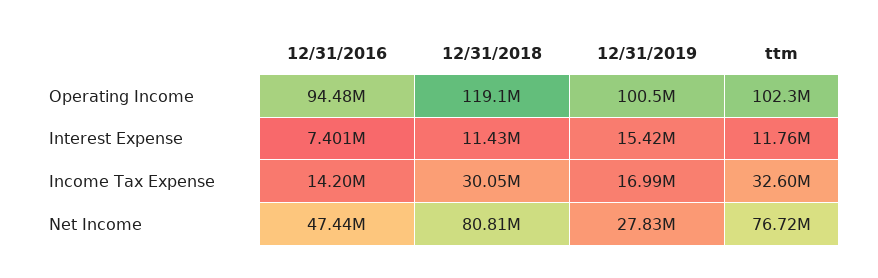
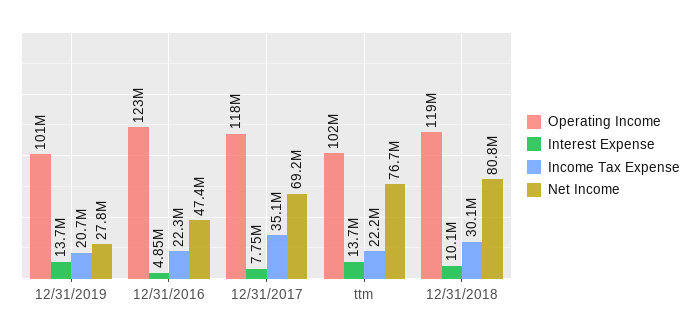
  {
    "Operating Income": {
-     "12/31/2016": 94480000,
+     "12/31/2016": 123000000,
      "12/31/2018": 119100000,
      "12/31/2019": 100500000,
-     "ttm": 102300000
+     "ttm": 102300000,
+     "12/31/2017": 118000000
    },
    "Interest Expense": {
-     "12/31/2016": 7401000,
+     "12/31/2016": 4850000,
-     "12/31/2018": 11430000,
+     "12/31/2018": 10100000,
-     "12/31/2019": 15420000,
+     "12/31/2019": 13700000,
-     "ttm": 11760000
+     "ttm": 13700000,
+     "12/31/2017": 7750000
    },
    "Income Tax Expense": {
-     "12/31/2016": 14200000,
+     "12/31/2016": 22300000,
      "12/31/2018": 30050000,
-     "12/31/2019": 16990000,
+     "12/31/2019": 20700000,
-     "ttm": 32600000
+     "ttm": 22200000,
+     "12/31/2017": 35100000
    },
    "Net Income": {
      "12/31/2016": 47440000,
      "12/31/2018": 80810000,
      "12/31/2019": 27830000,
-     "ttm": 76720000
+     "ttm": 76720000,
+     "12/31/2017": 69200000
    }
  }

